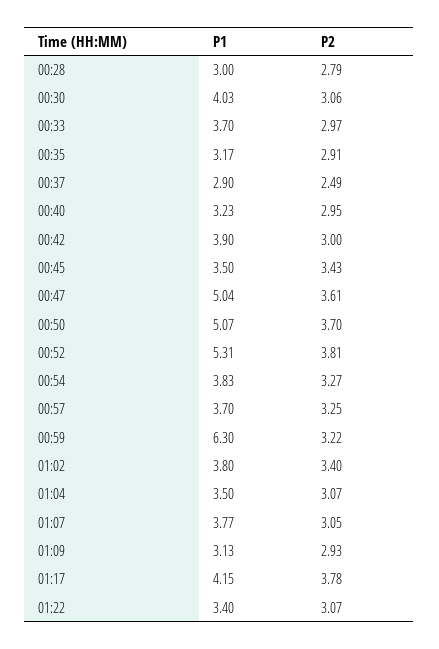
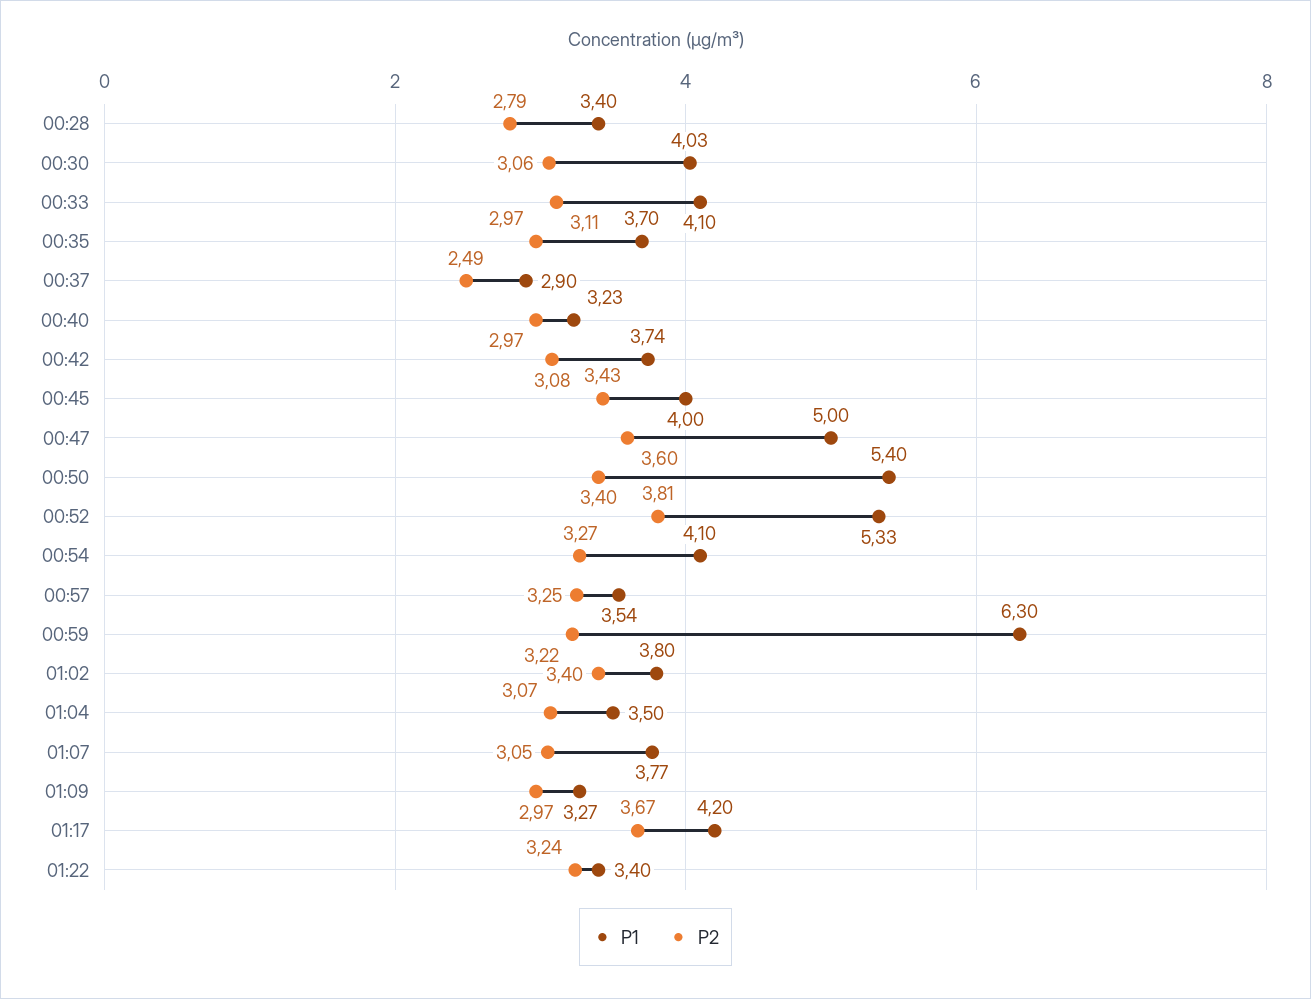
  {
    "P1": {
-     "00:28": 3,
+     "00:28": 3.4,
      "00:30": 4.03,
-     "00:33": 3.7,
+     "00:33": 4.1,
-     "00:35": 3.17,
+     "00:35": 3.7,
      "00:37": 2.9,
      "00:40": 3.23,
-     "00:42": 3.9,
+     "00:42": 3.74,
-     "00:45": 3.5,
+     "00:45": 4,
-     "00:47": 5.04,
+     "00:47": 5,
-     "00:50": 5.07,
+     "00:50": 5.4,
-     "00:52": 5.31,
+     "00:52": 5.33,
-     "00:54": 3.83,
+     "00:54": 4.1,
-     "00:57": 3.7,
+     "00:57": 3.54,
      "00:59": 6.3,
      "01:02": 3.8,
      "01:04": 3.5,
      "01:07": 3.77,
-     "01:09": 3.13,
+     "01:09": 3.27,
-     "01:17": 4.15,
+     "01:17": 4.2,
      "01:22": 3.4
    },
    "P2": {
      "00:28": 2.79,
      "00:30": 3.06,
-     "00:33": 2.97,
+     "00:33": 3.11,
-     "00:35": 2.91,
+     "00:35": 2.97,
      "00:37": 2.49,
-     "00:40": 2.95,
+     "00:40": 2.97,
-     "00:42": 3,
+     "00:42": 3.08,
      "00:45": 3.43,
-     "00:47": 3.61,
+     "00:47": 3.6,
-     "00:50": 3.7,
+     "00:50": 3.4,
      "00:52": 3.81,
      "00:54": 3.27,
      "00:57": 3.25,
      "00:59": 3.22,
      "01:02": 3.4,
      "01:04": 3.07,
      "01:07": 3.05,
-     "01:09": 2.93,
+     "01:09": 2.97,
-     "01:17": 3.78,
+     "01:17": 3.67,
-     "01:22": 3.07
+     "01:22": 3.24
    }
  }

